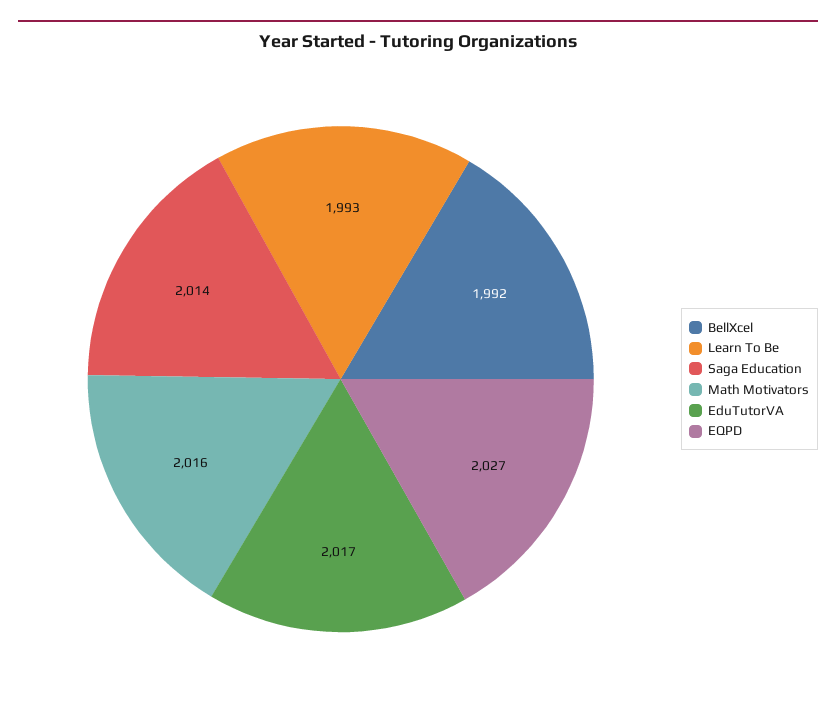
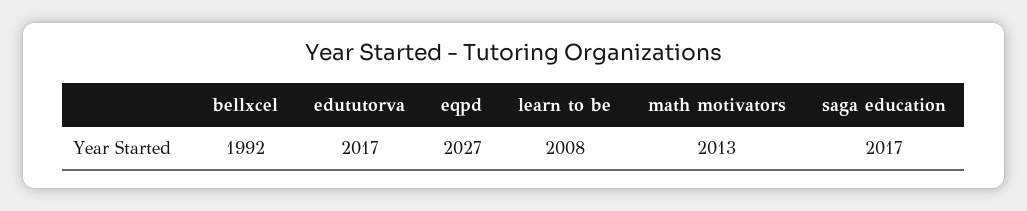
  {
    "BellXcel": 1992,
-   "Learn To Be": 1993,
+   "Learn To Be": 2008,
-   "Saga Education": 2014,
+   "Saga Education": 2017,
-   "Math Motivators": 2016,
+   "Math Motivators": 2013,
    "EduTutorVA": 2017,
    "EQPD": 2027
  }

